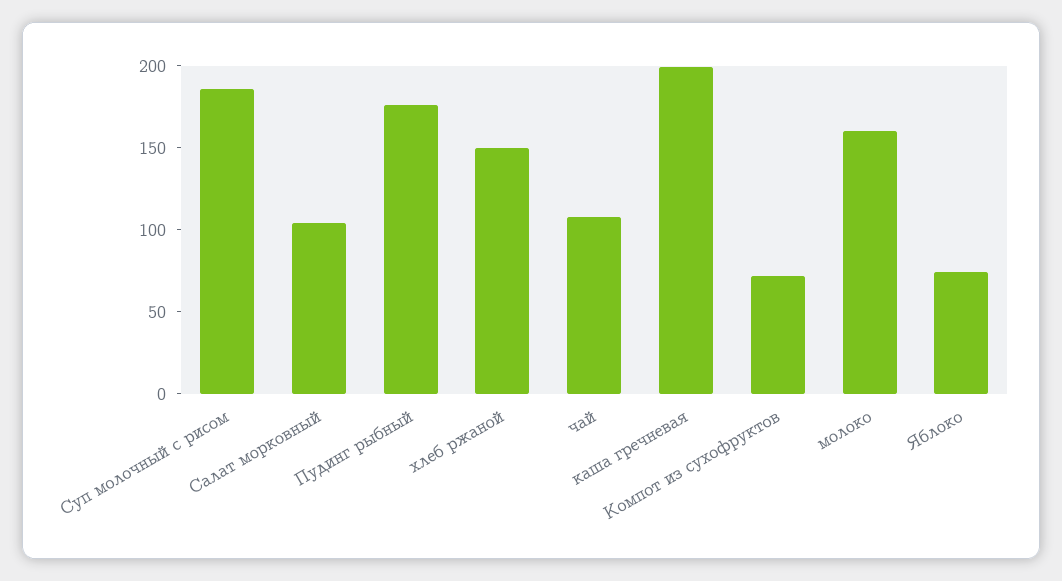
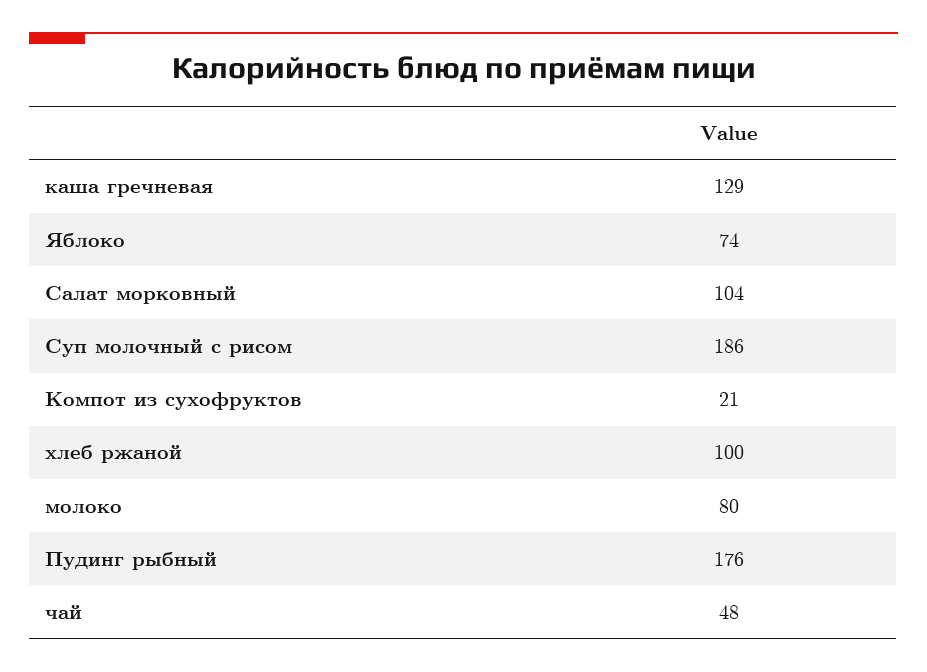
  {
    "Суп молочный с рисом": 186,
    "Салат морковный": 104,
    "Пудинг рыбный": 176,
-   "хлеб ржаной": 150,
+   "хлеб ржаной": 100,
-   "чай": 110,
+   "чай": 48,
-   "каша гречневая": 200,
+   "каша гречневая": 129,
-   "Компот из сухофруктов": 70,
+   "Компот из сухофруктов": 21,
-   "молоко": 160,
+   "молоко": 80,
    "Яблоко": 74
  }

